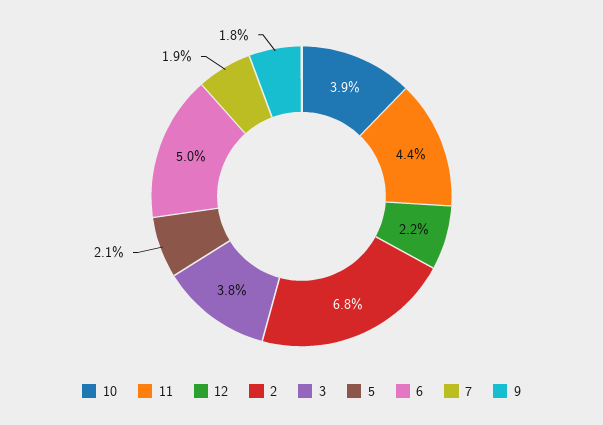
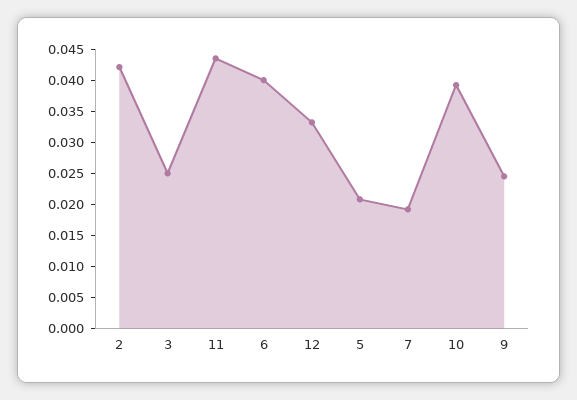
  {
    "10": 0.039,
    "11": 0.044,
-   "12": 0.022,
+   "12": 0.0325,
-   "2": 0.068,
+   "2": 0.0425,
-   "3": 0.038,
+   "3": 0.025,
    "5": 0.021,
-   "6": 0.05,
+   "6": 0.04,
    "7": 0.019,
-   "9": 0.018
+   "9": 0.025
  }

